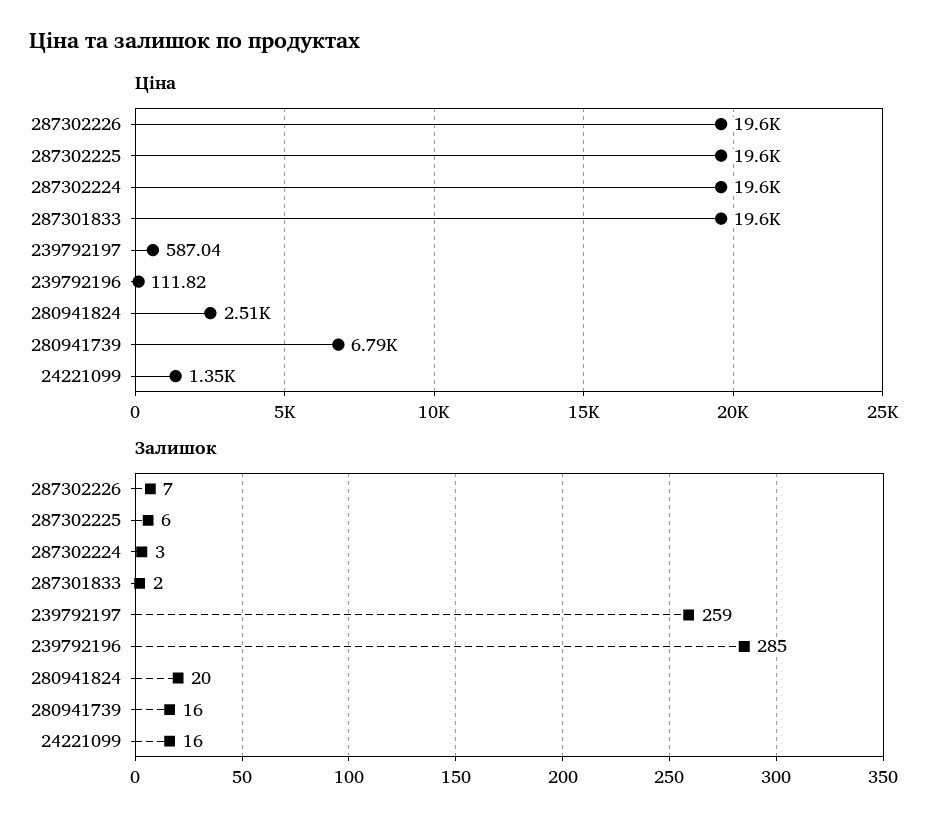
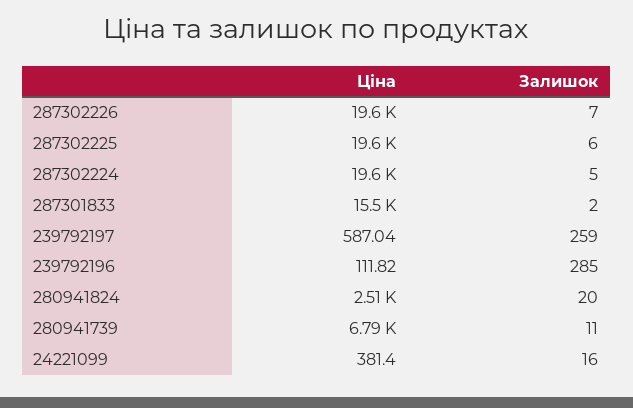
  {
    "Ціна": {
      "287302226": 19600,
      "287302225": 19600,
      "287302224": 19600,
-     "287301833": 19600,
+     "287301833": 15500,
      "239792197": 587.04,
      "239792196": 111.82,
      "280941824": 2510,
      "280941739": 6790,
-     "24221099": 1350
+     "24221099": 381.4
    },
    "Залишок": {
      "287302226": 7,
      "287302225": 6,
-     "287302224": 3,
+     "287302224": 5,
      "287301833": 2,
      "239792197": 259,
      "239792196": 285,
      "280941824": 20,
-     "280941739": 16,
+     "280941739": 11,
      "24221099": 16
    }
  }

